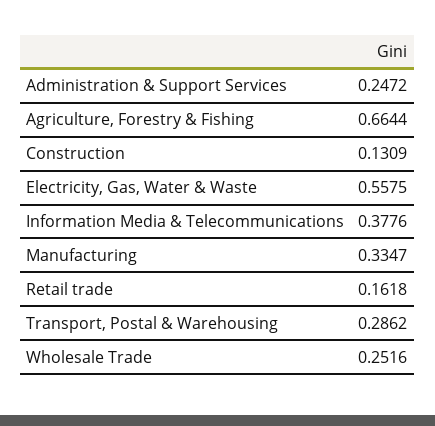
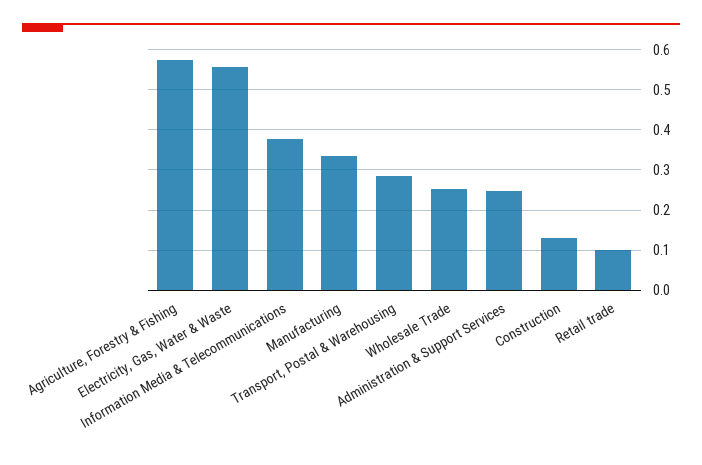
  {
    "Administration & Support Services": 0.2472,
-   "Agriculture, Forestry & Fishing": 0.6644,
+   "Agriculture, Forestry & Fishing": 0.58,
    "Construction": 0.1309,
    "Electricity, Gas, Water & Waste": 0.5575,
    "Information Media & Telecommunications": 0.3776,
    "Manufacturing": 0.3347,
-   "Retail trade": 0.1618,
+   "Retail trade": 0.1,
    "Transport, Postal & Warehousing": 0.2862,
    "Wholesale Trade": 0.2516
  }

